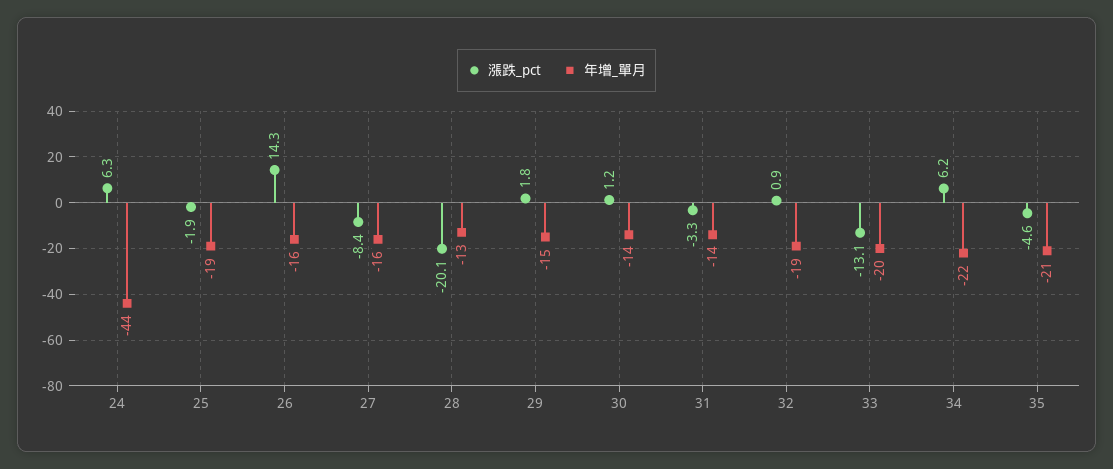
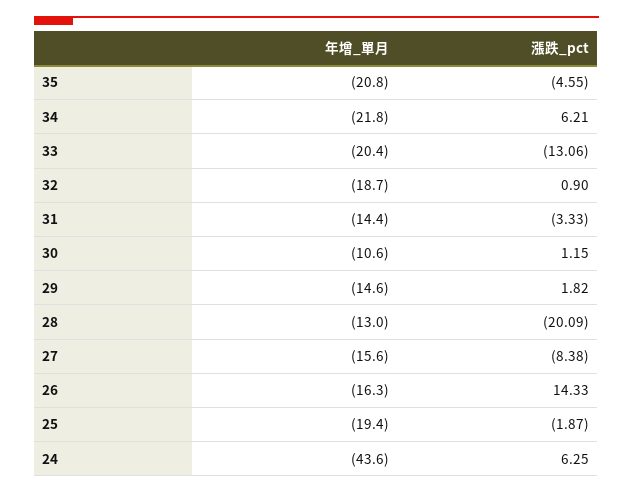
  {
    "漲跌_pct": {
      "24": 6.25,
      "25": -1.87,
      "26": 14.33,
      "27": -8.38,
      "28": -20.09,
      "29": 1.82,
      "30": 1.15,
      "31": -3.33,
      "32": 0.9,
      "33": -13.06,
      "34": 6.21,
      "35": -4.55
    },
    "年增_單月": {
      "24": -43.6,
      "25": -19.4,
      "26": -16.3,
      "27": -15.6,
      "28": -13,
      "29": -14.6,
-     "30": -14,
+     "30": -10.6,
      "31": -14.4,
      "32": -18.7,
      "33": -20.4,
      "34": -21.8,
      "35": -20.8
    }
  }

